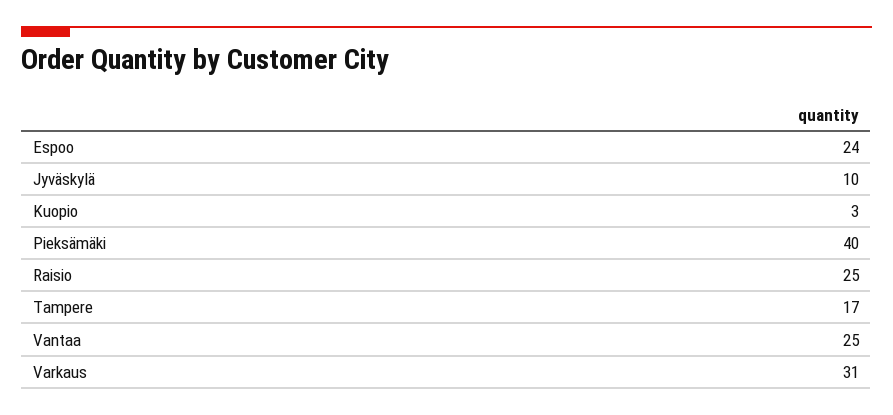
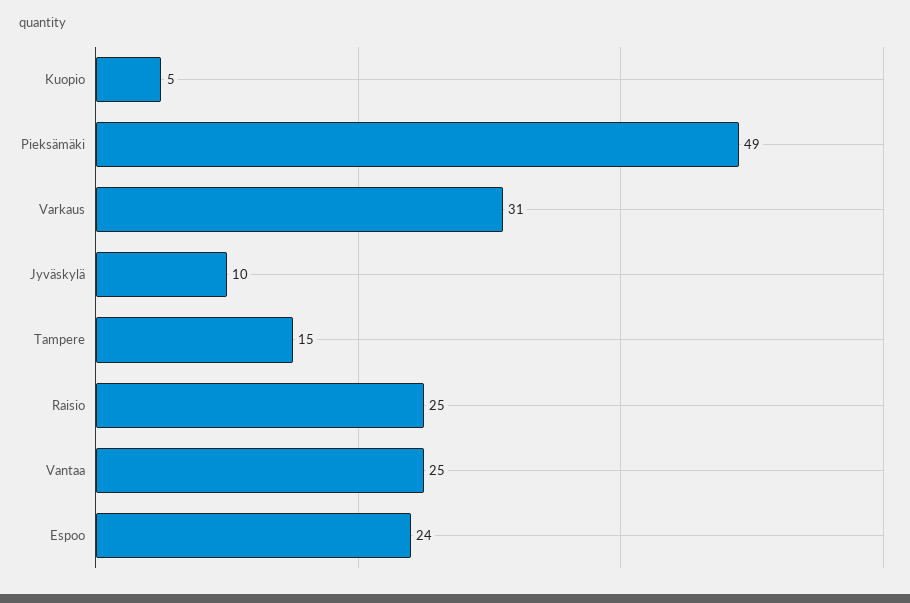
  {
    "Espoo": 24,
    "Jyväskylä": 10,
-   "Kuopio": 3,
+   "Kuopio": 5,
-   "Pieksämäki": 40,
+   "Pieksämäki": 49,
    "Raisio": 25,
-   "Tampere": 17,
+   "Tampere": 15,
    "Vantaa": 25,
    "Varkaus": 31
  }

